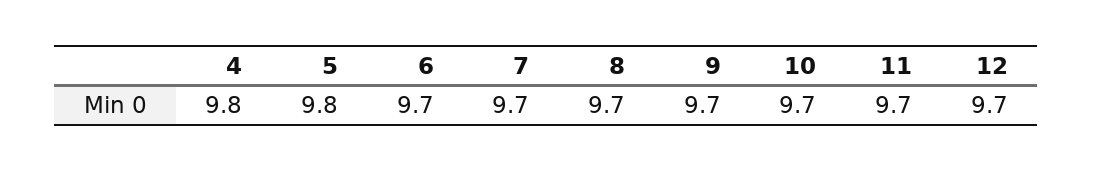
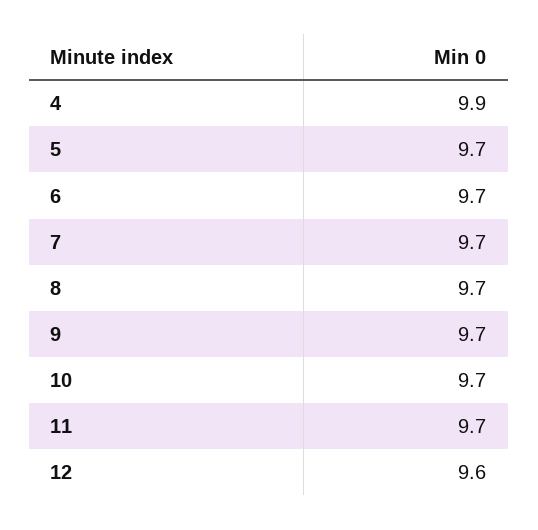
  {
-   "4": 9.8,
+   "4": 9.9,
-   "5": 9.8,
+   "5": 9.7,
    "6": 9.7,
    "7": 9.7,
    "8": 9.7,
    "9": 9.7,
    "10": 9.7,
    "11": 9.7,
-   "12": 9.7
+   "12": 9.6
  }

